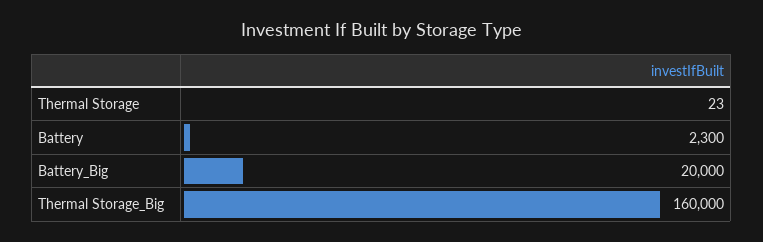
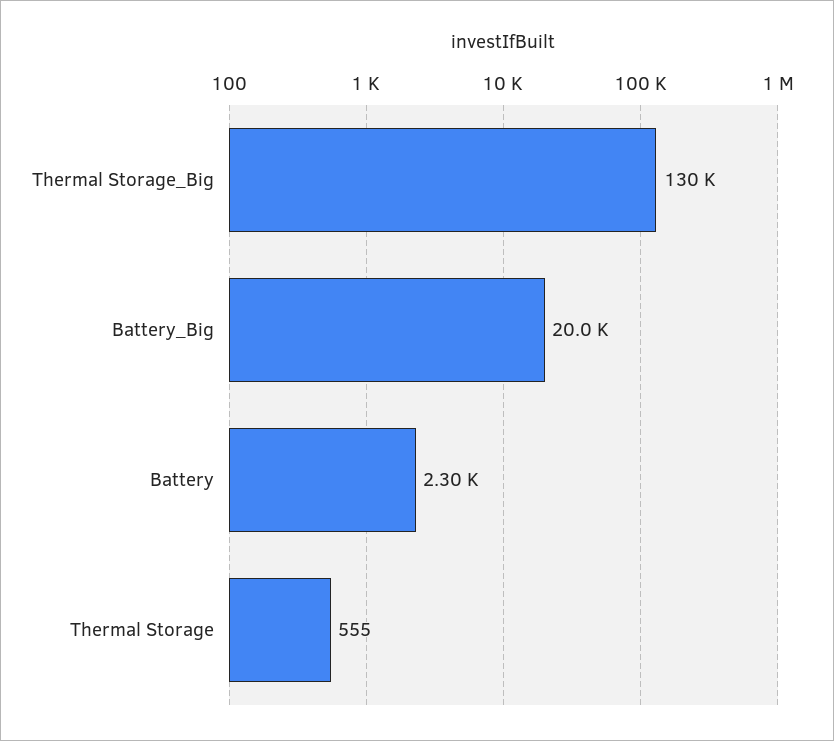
  {
-   "Thermal Storage": 23,
+   "Thermal Storage": 555,
    "Battery": 2300,
    "Battery_Big": 20000,
-   "Thermal Storage_Big": 160000
+   "Thermal Storage_Big": 130000
  }

